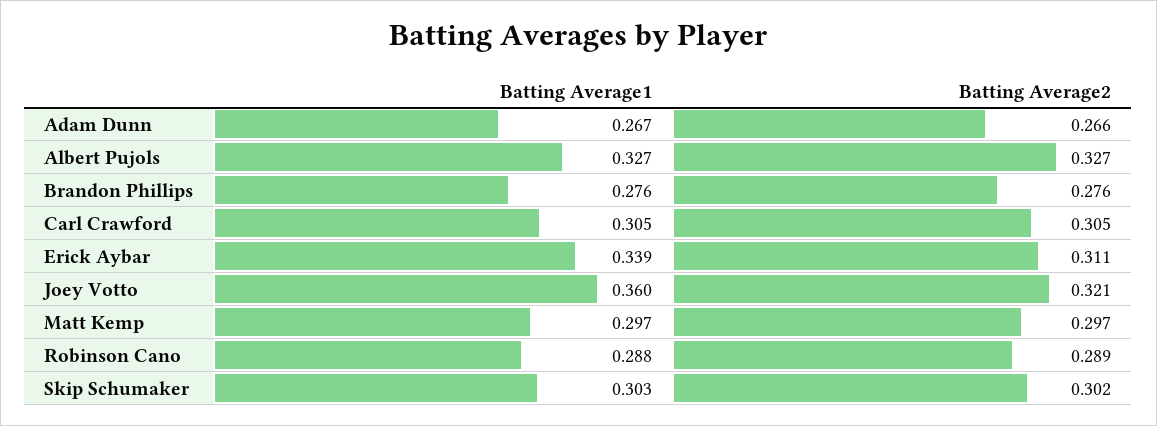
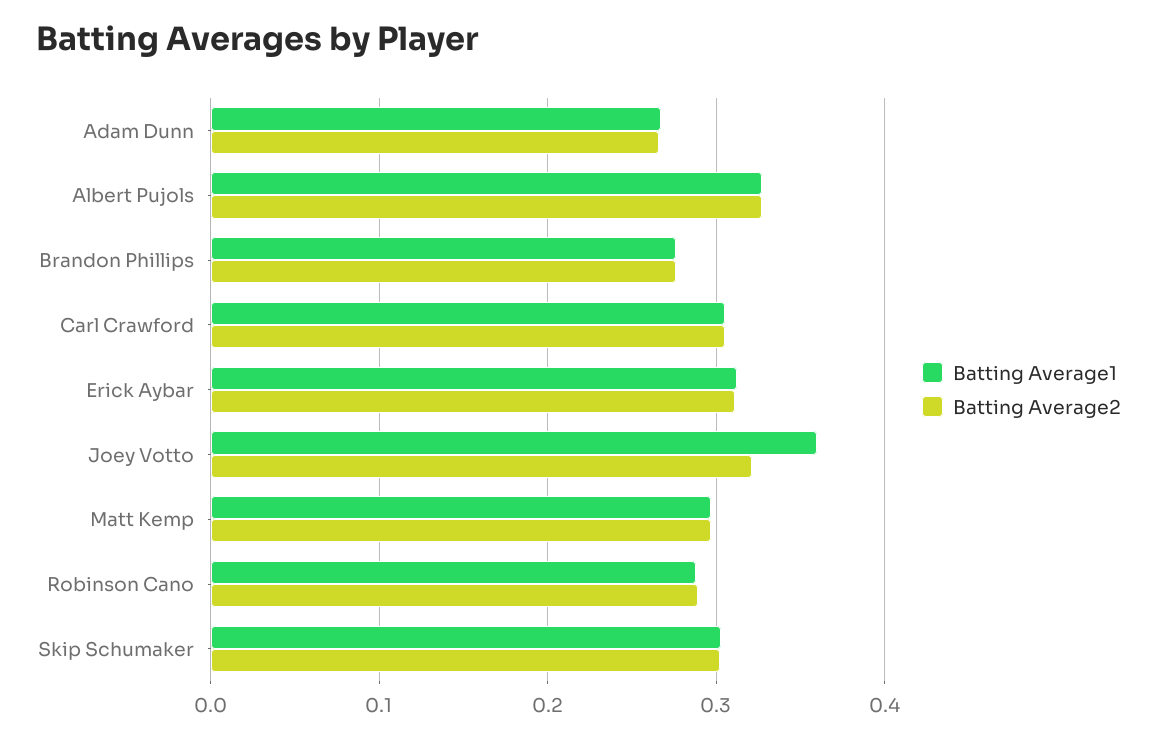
  {
    "Batting Average1": {
      "Adam Dunn": 0.267,
      "Albert Pujols": 0.327,
      "Brandon Phillips": 0.276,
      "Carl Crawford": 0.305,
-     "Erick Aybar": 0.339,
+     "Erick Aybar": 0.31,
      "Joey Votto": 0.36,
      "Matt Kemp": 0.297,
      "Robinson Cano": 0.288,
      "Skip Schumaker": 0.303
    },
    "Batting Average2": {
      "Adam Dunn": 0.266,
      "Albert Pujols": 0.327,
      "Brandon Phillips": 0.276,
      "Carl Crawford": 0.305,
      "Erick Aybar": 0.311,
      "Joey Votto": 0.321,
      "Matt Kemp": 0.297,
      "Robinson Cano": 0.289,
      "Skip Schumaker": 0.302
    }
  }

